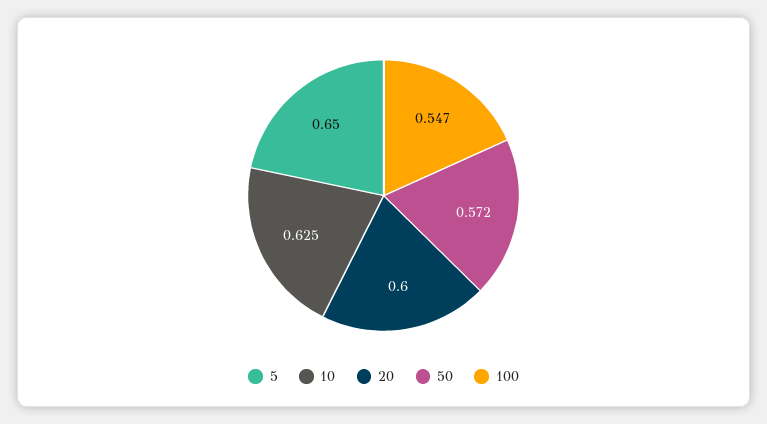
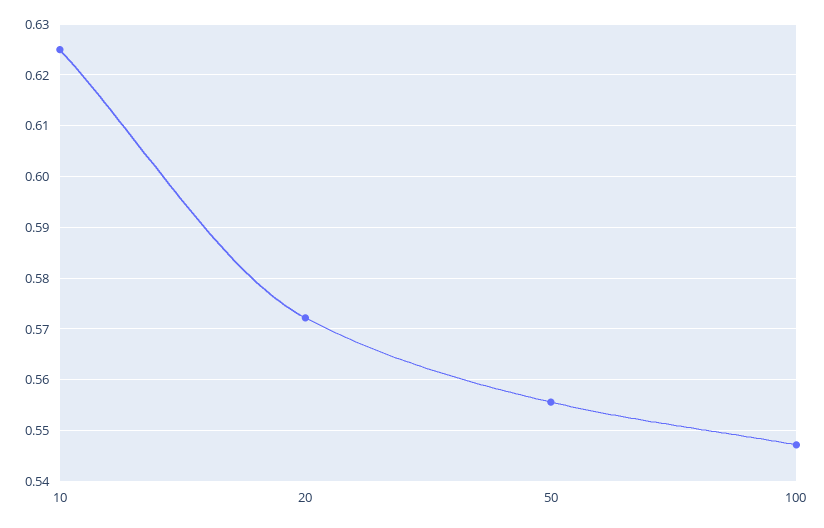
  {
-   "5": 0.65,
    "10": 0.625,
-   "20": 0.6,
+   "20": 0.572,
-   "50": 0.572,
+   "50": 0.556,
    "100": 0.547
  }

